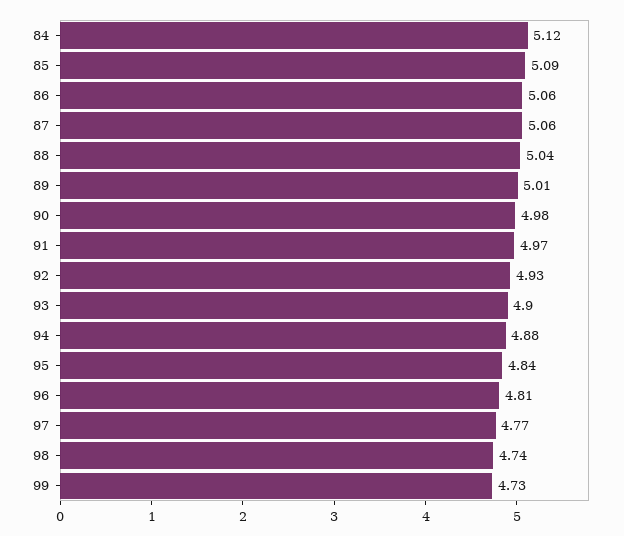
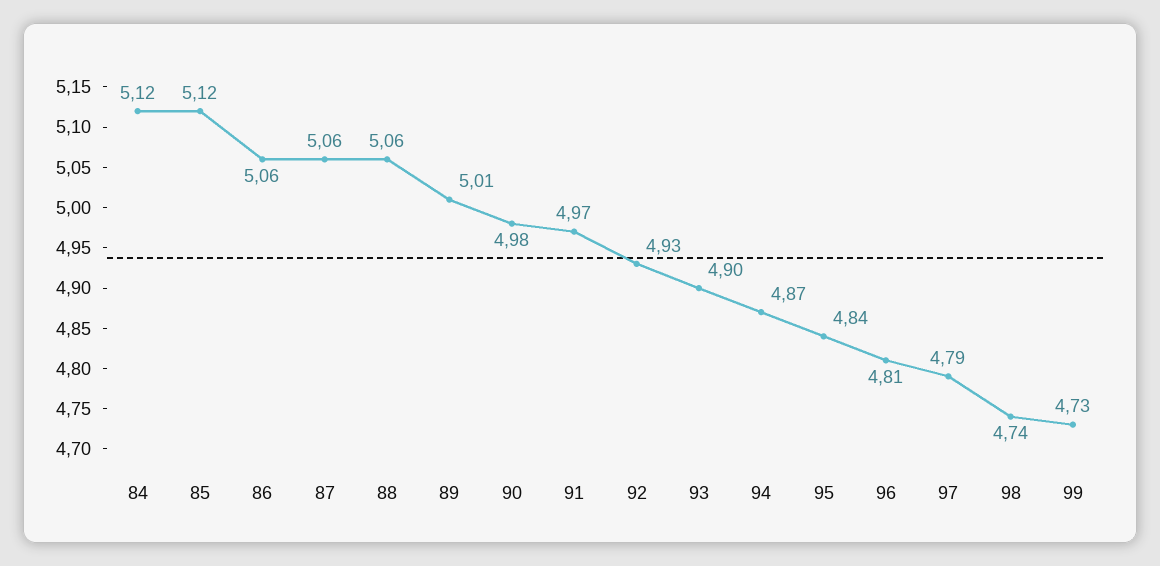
  {
    "84": 5.12,
-   "85": 5.09,
+   "85": 5.12,
    "86": 5.06,
    "87": 5.06,
-   "88": 5.04,
+   "88": 5.06,
    "89": 5.01,
    "90": 4.98,
    "91": 4.97,
    "92": 4.93,
    "93": 4.9,
-   "94": 4.88,
+   "94": 4.87,
    "95": 4.84,
    "96": 4.81,
-   "97": 4.77,
+   "97": 4.79,
    "98": 4.74,
    "99": 4.73
  }

